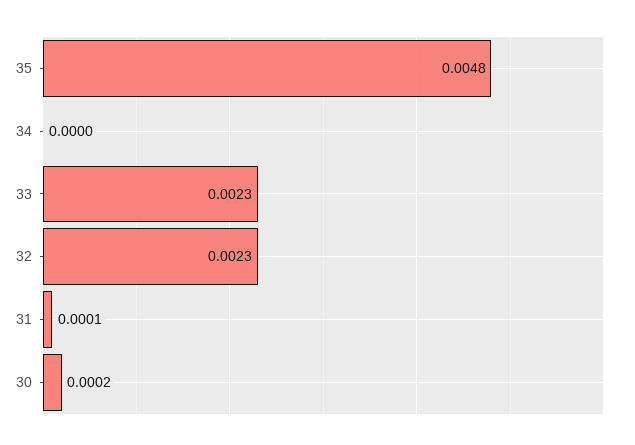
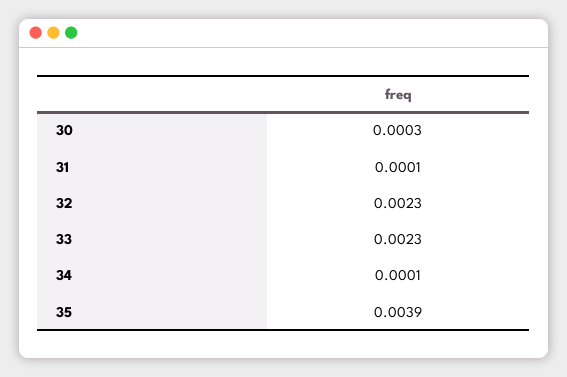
  {
-   "35": 0.0048,
+   "35": 0.0039,
-   "34": 0,
+   "34": 0.0001,
    "33": 0.0023,
    "32": 0.0023,
    "31": 0.0001,
-   "30": 0.0002
+   "30": 0.0003
  }

